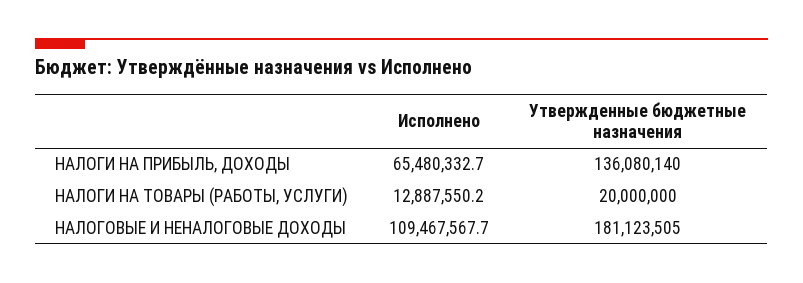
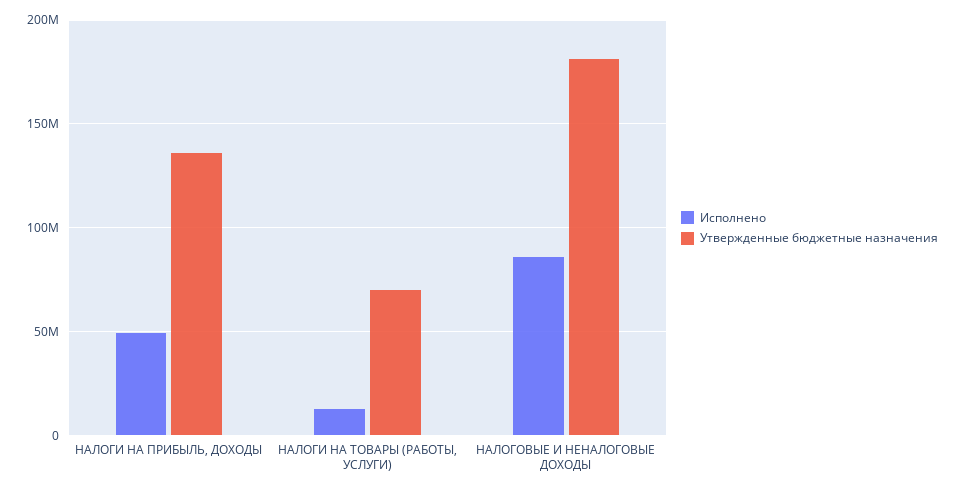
  {
    "Исполнено": {
-     "НАЛОГИ НА ПРИБЫЛЬ, ДОХОДЫ": 65480332.7,
+     "НАЛОГИ НА ПРИБЫЛЬ, ДОХОДЫ": 50000000,
      "НАЛОГИ НА ТОВАРЫ (РАБОТЫ, УСЛУГИ)": 12887550.2,
-     "НАЛОГОВЫЕ И НЕНАЛОГОВЫЕ ДОХОДЫ": 109467567.7
+     "НАЛОГОВЫЕ И НЕНАЛОГОВЫЕ ДОХОДЫ": 85000000
    },
    "Утвержденные бюджетные назначения": {
      "НАЛОГИ НА ПРИБЫЛЬ, ДОХОДЫ": 136080140,
-     "НАЛОГИ НА ТОВАРЫ (РАБОТЫ, УСЛУГИ)": 20000000,
+     "НАЛОГИ НА ТОВАРЫ (РАБОТЫ, УСЛУГИ)": 70000000,
      "НАЛОГОВЫЕ И НЕНАЛОГОВЫЕ ДОХОДЫ": 181123505
    }
  }

